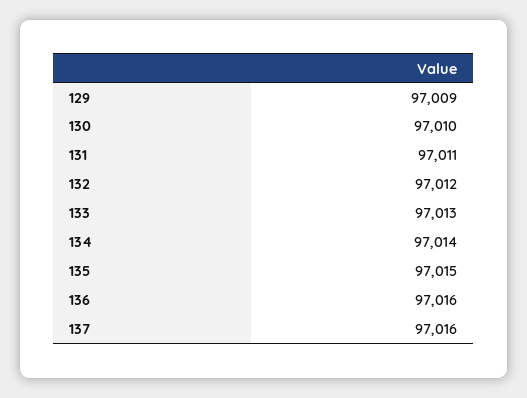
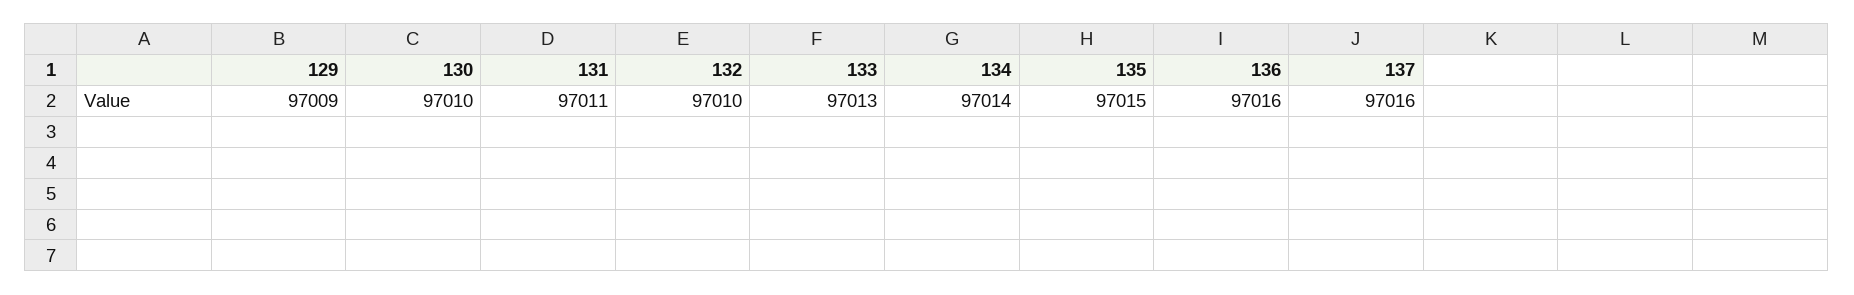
  {
    "129": 97009,
    "130": 97010,
    "131": 97011,
-   "132": 97012,
+   "132": 97010,
    "133": 97013,
    "134": 97014,
    "135": 97015,
    "136": 97016,
    "137": 97016
  }

